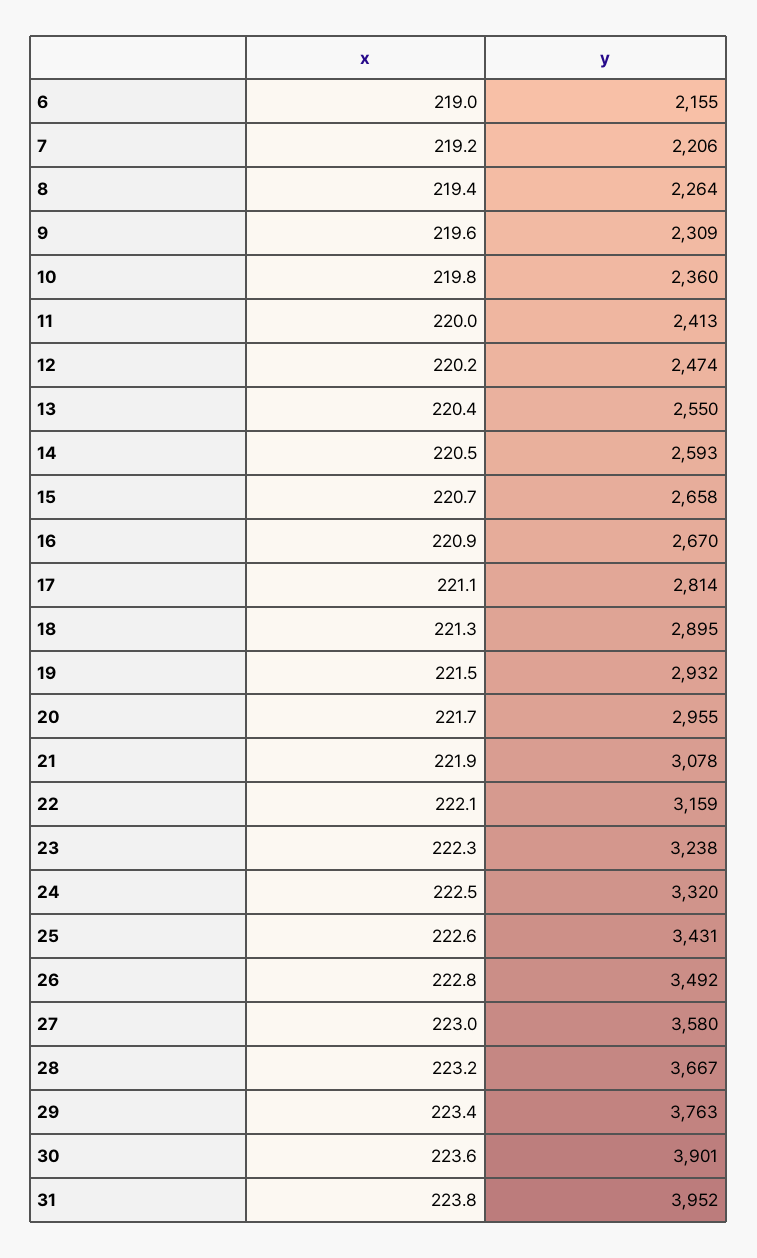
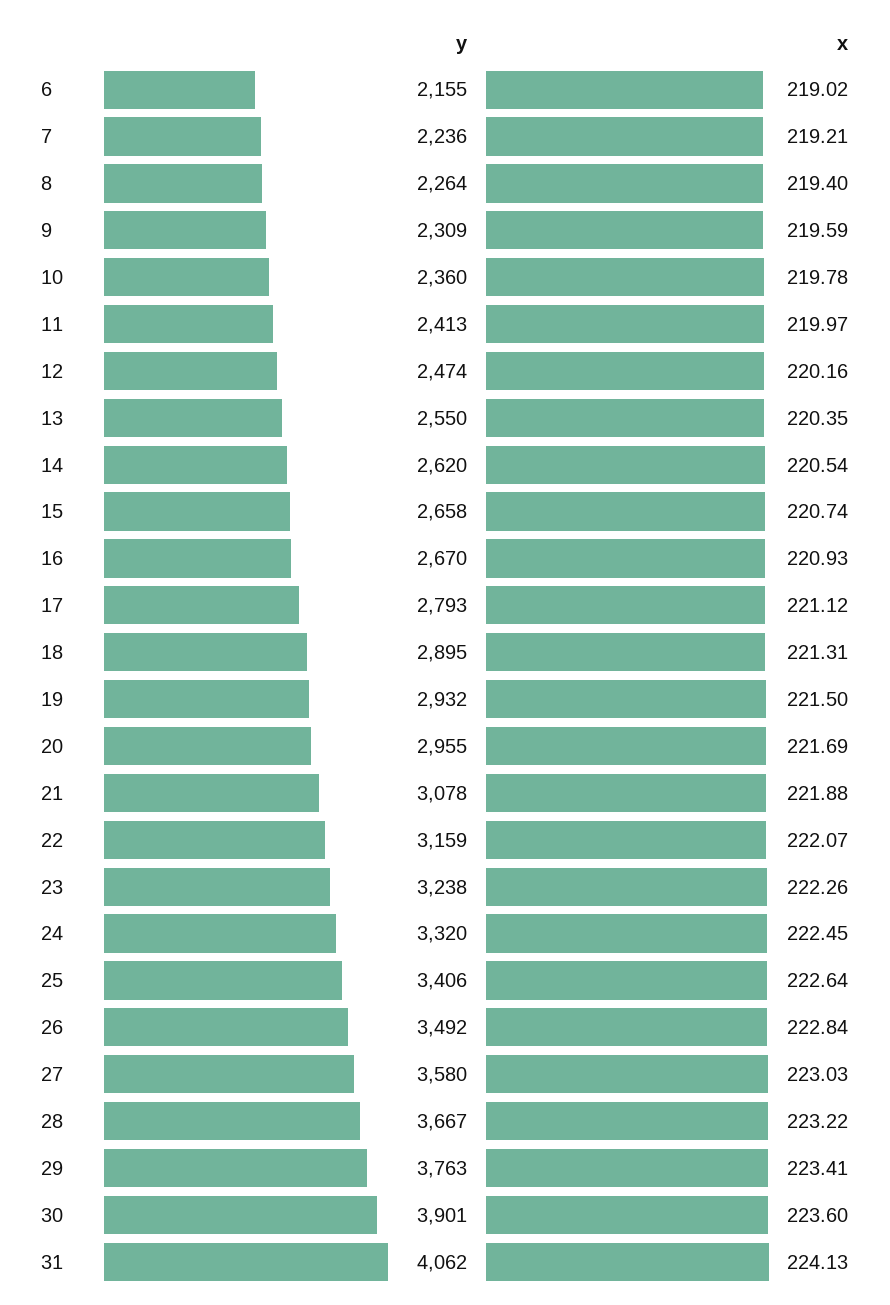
  {
    "x": {
      "6": 219.02,
      "7": 219.21,
      "8": 219.4,
      "9": 219.59,
      "10": 219.78,
      "11": 219.97,
      "12": 220.16,
      "13": 220.35,
      "14": 220.54,
      "15": 220.74,
      "16": 220.93,
      "17": 221.12,
      "18": 221.31,
      "19": 221.5,
      "20": 221.69,
      "21": 221.88,
      "22": 222.07,
      "23": 222.26,
      "24": 222.45,
      "25": 222.64,
      "26": 222.84,
      "27": 223.03,
      "28": 223.22,
      "29": 223.41,
      "30": 223.6,
-     "31": 223.8
+     "31": 224.13
    },
    "y": {
      "6": 2155,
-     "7": 2206,
+     "7": 2236,
      "8": 2264,
      "9": 2309,
      "10": 2360,
      "11": 2413,
      "12": 2474,
      "13": 2550,
-     "14": 2593,
+     "14": 2620,
      "15": 2658,
      "16": 2670,
-     "17": 2814,
+     "17": 2793,
      "18": 2895,
      "19": 2932,
      "20": 2955,
      "21": 3078,
      "22": 3159,
      "23": 3238,
      "24": 3320,
-     "25": 3431,
+     "25": 3406,
      "26": 3492,
      "27": 3580,
      "28": 3667,
      "29": 3763,
      "30": 3901,
-     "31": 3952
+     "31": 4062
    }
  }

